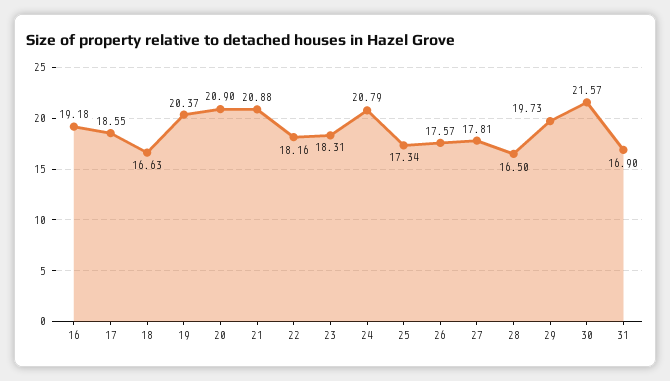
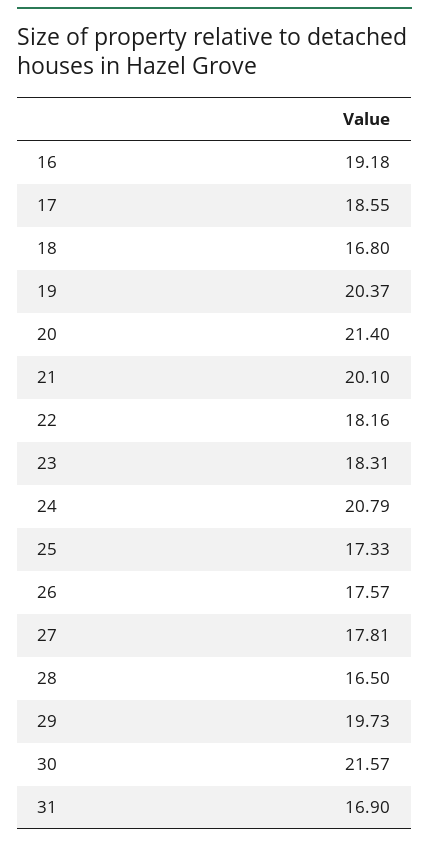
  {
    "16": 19.18,
    "17": 18.55,
-   "18": 16.63,
+   "18": 16.8,
    "19": 20.37,
-   "20": 20.9,
+   "20": 21.4,
-   "21": 20.88,
+   "21": 20.1,
    "22": 18.16,
    "23": 18.31,
    "24": 20.79,
-   "25": 17.34,
+   "25": 17.33,
    "26": 17.57,
    "27": 17.81,
    "28": 16.5,
    "29": 19.73,
    "30": 21.57,
    "31": 16.9
  }

